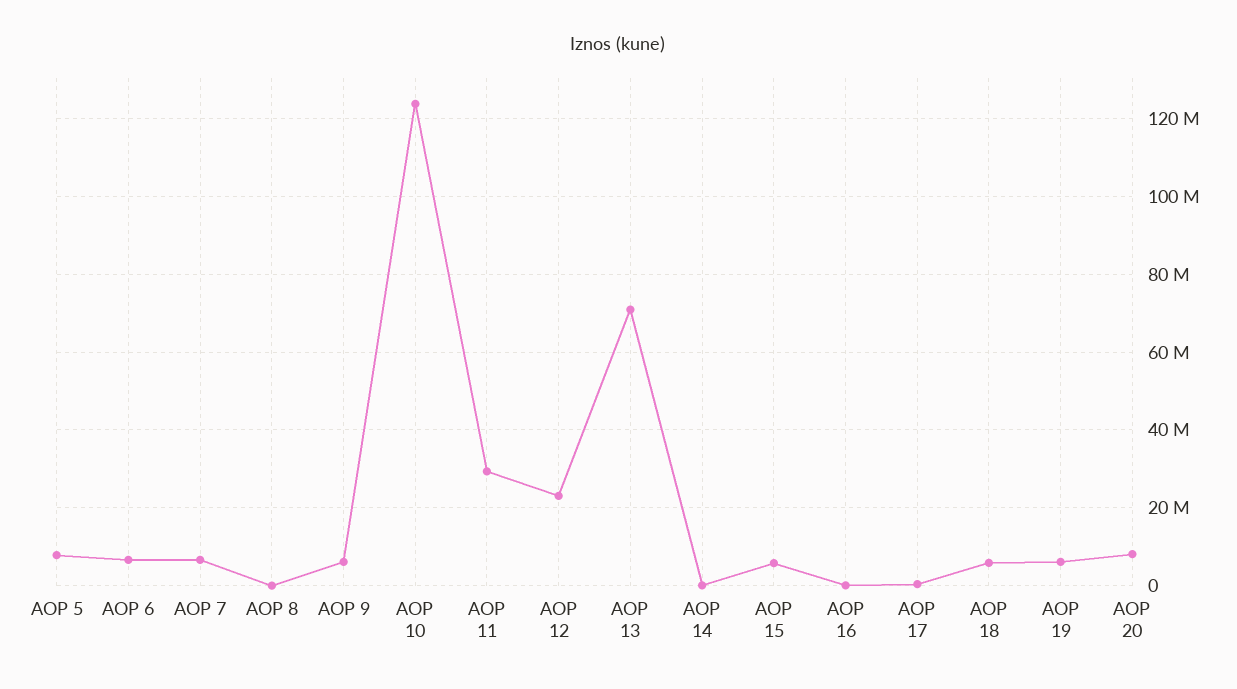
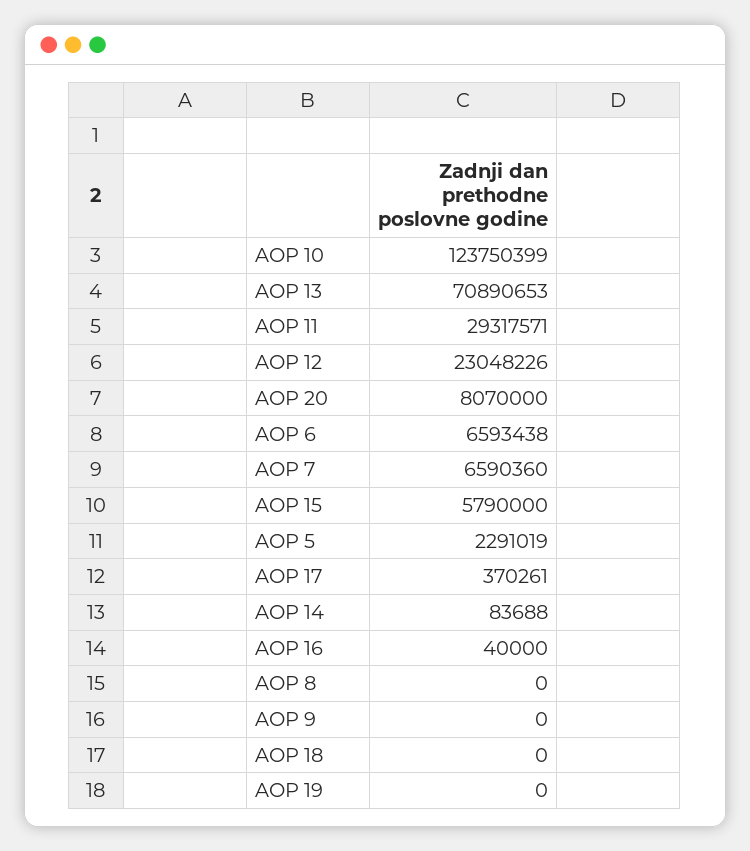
  {
-   "AOP 5": 8000000,
+   "AOP 5": 2291019,
    "AOP 6": 6593438,
    "AOP 7": 6590360,
    "AOP 8": 0,
-   "AOP 9": 6000000,
+   "AOP 9": 0,
    "AOP 10": 123750399,
    "AOP 11": 29317571,
    "AOP 12": 23048226,
    "AOP 13": 70890653,
    "AOP 14": 83688,
    "AOP 15": 5790000,
    "AOP 16": 40000,
    "AOP 17": 370261,
-   "AOP 18": 6000000,
+   "AOP 18": 0,
-   "AOP 19": 6000000,
+   "AOP 19": 0,
    "AOP 20": 8070000
  }

